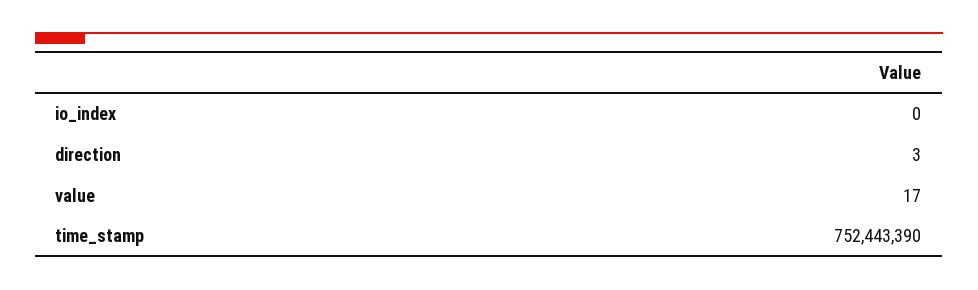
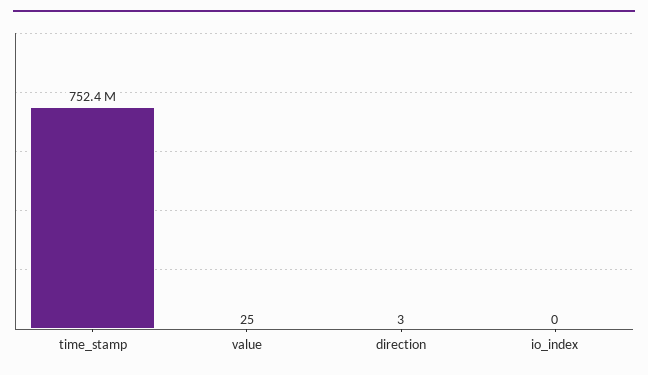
  {
    "io_index": 0,
    "direction": 3,
-   "value": 17,
+   "value": 25,
    "time_stamp": 752443390
  }

